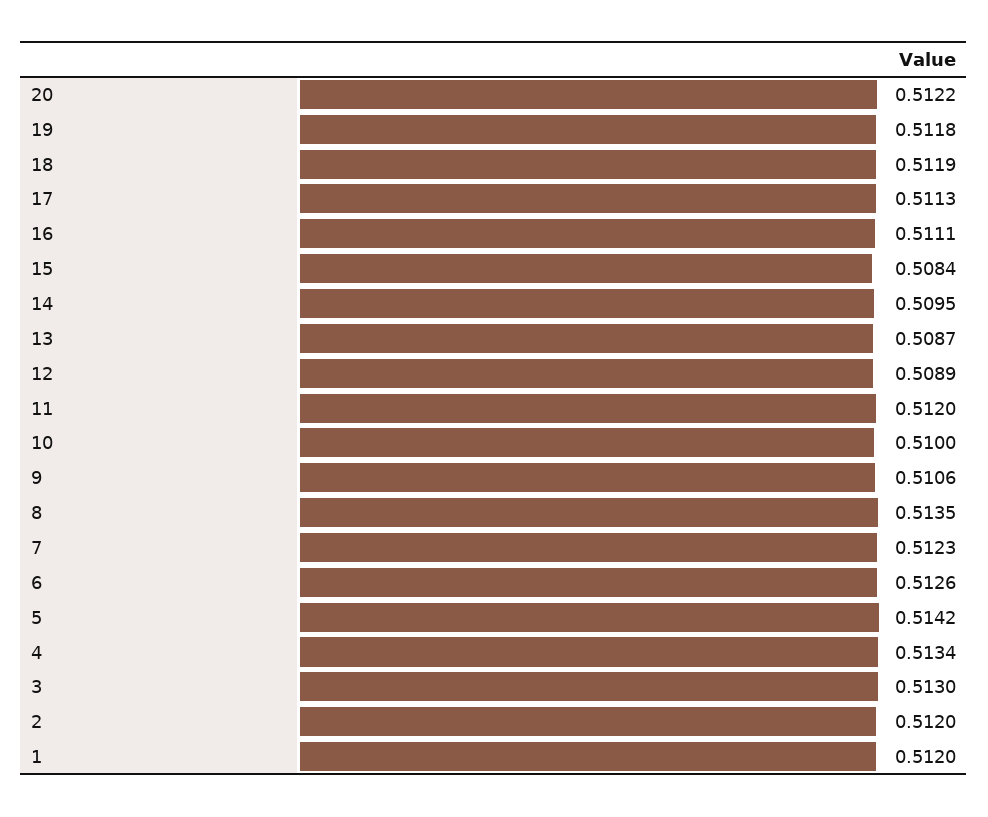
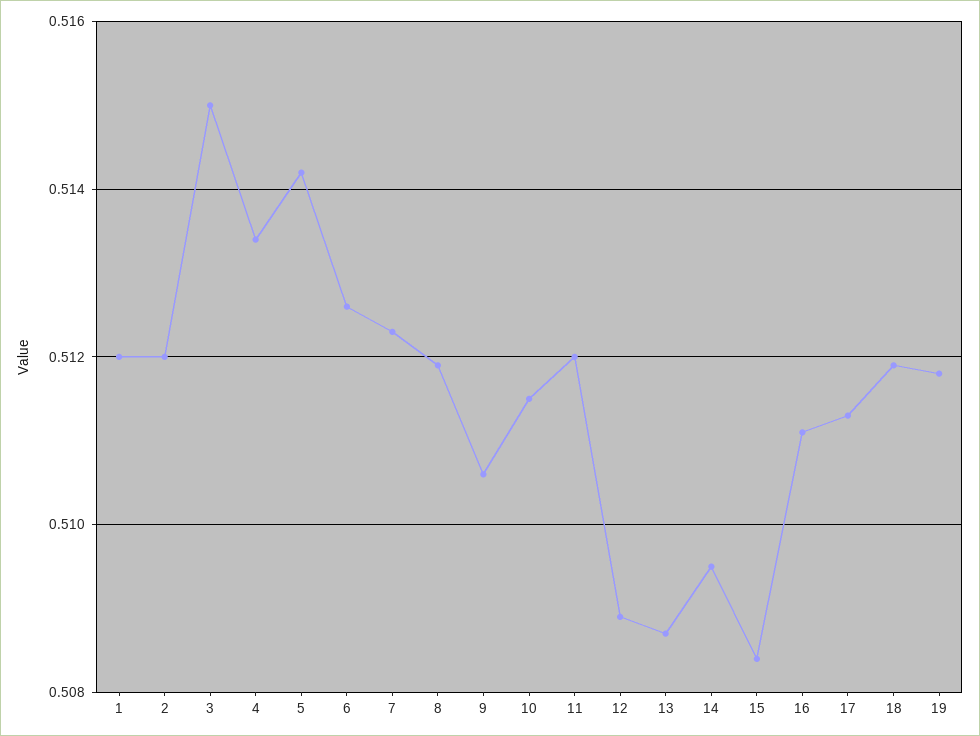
  {
-   "20": 0.5122,
    "19": 0.5118,
    "18": 0.5119,
    "17": 0.5113,
    "16": 0.5111,
    "15": 0.5084,
    "14": 0.5095,
    "13": 0.5087,
    "12": 0.5089,
    "11": 0.512,
-   "10": 0.51,
+   "10": 0.5115,
    "9": 0.5106,
-   "8": 0.5135,
+   "8": 0.512,
    "7": 0.5123,
    "6": 0.5126,
    "5": 0.5142,
    "4": 0.5134,
-   "3": 0.513,
+   "3": 0.515,
    "2": 0.512,
    "1": 0.512
  }

